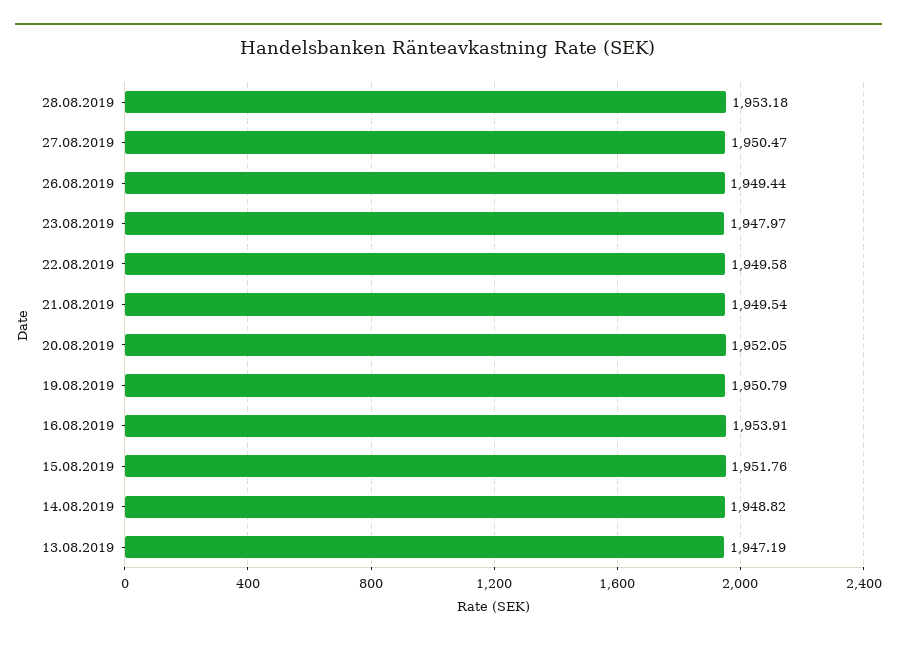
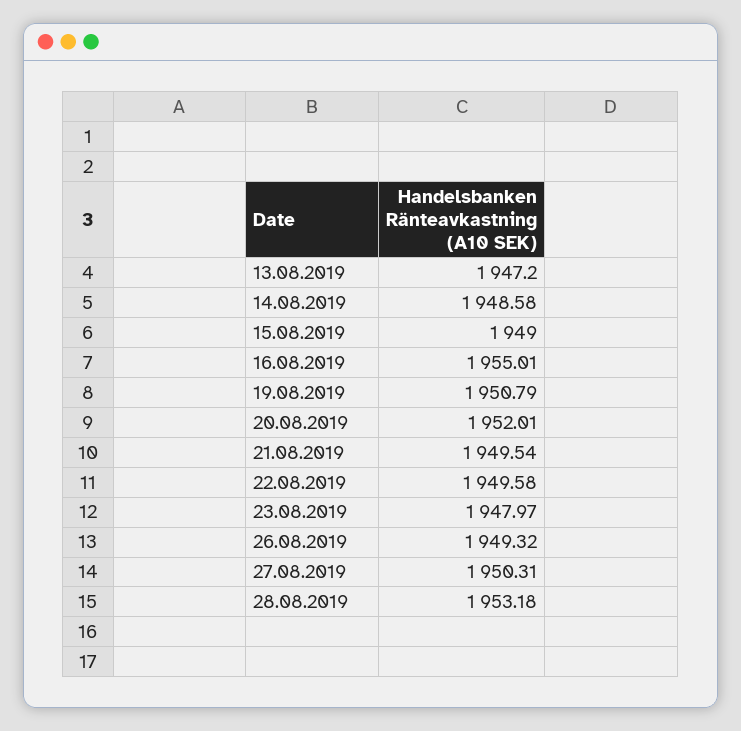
  {
    "28.08.2019": 1953.18,
-   "27.08.2019": 1950.47,
+   "27.08.2019": 1950.31,
-   "26.08.2019": 1949.44,
+   "26.08.2019": 1949.32,
    "23.08.2019": 1947.97,
    "22.08.2019": 1949.58,
    "21.08.2019": 1949.54,
-   "20.08.2019": 1952.05,
+   "20.08.2019": 1952.01,
    "19.08.2019": 1950.79,
-   "16.08.2019": 1953.91,
+   "16.08.2019": 1955.01,
-   "15.08.2019": 1951.76,
+   "15.08.2019": 1949,
-   "14.08.2019": 1948.82,
+   "14.08.2019": 1948.58,
-   "13.08.2019": 1947.19
+   "13.08.2019": 1947.2
  }

